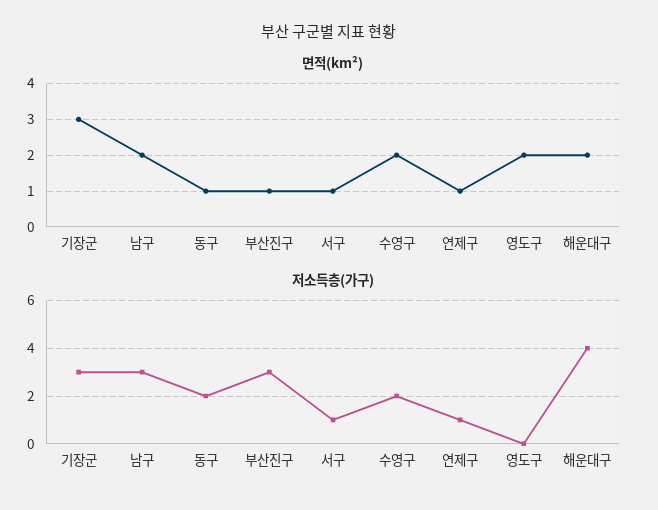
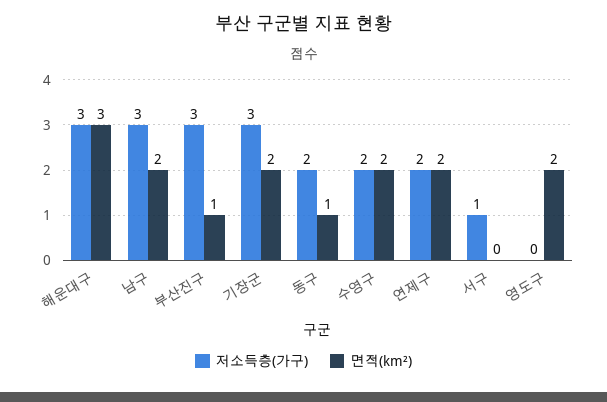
  {
    "면적(km²)": {
-     "기장군": 3,
+     "기장군": 2,
      "남구": 2,
      "동구": 1,
      "부산진구": 1,
-     "서구": 1,
+     "서구": 0,
      "수영구": 2,
-     "연제구": 1,
+     "연제구": 2,
      "영도구": 2,
-     "해운대구": 2
+     "해운대구": 3
    },
    "저소득층(가구)": {
      "기장군": 3,
      "남구": 3,
      "동구": 2,
      "부산진구": 3,
      "서구": 1,
      "수영구": 2,
-     "연제구": 1,
+     "연제구": 2,
      "영도구": 0,
-     "해운대구": 4
+     "해운대구": 3
    }
  }

